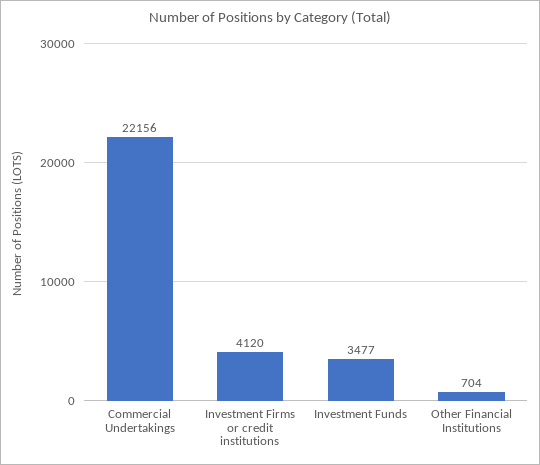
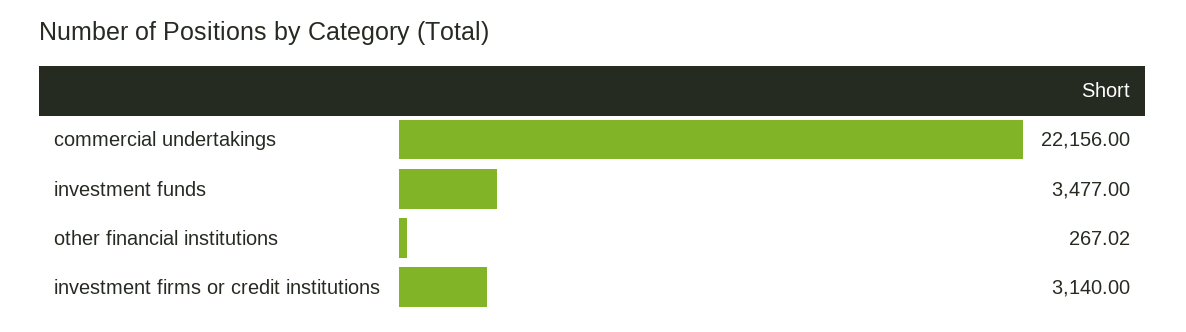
  {
    "Commercial Undertakings": 22156,
-   "Investment Firms or credit institutions": 4120,
+   "Investment Firms or credit institutions": 3140,
    "Investment Funds": 3477,
-   "Other Financial Institutions": 704
+   "Other Financial Institutions": 267.02
  }

